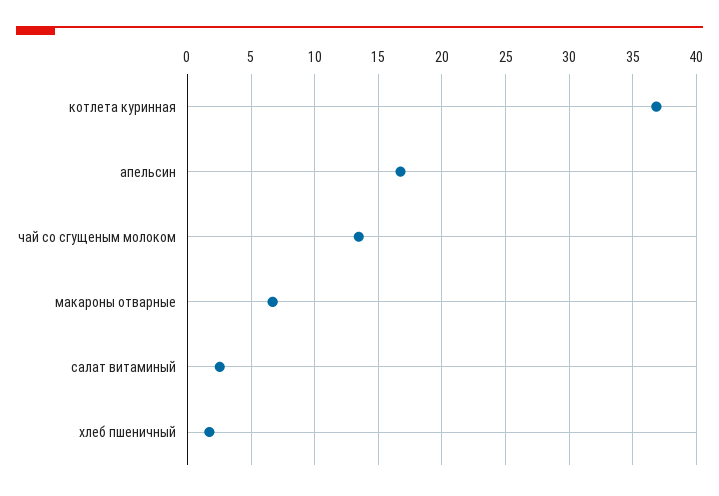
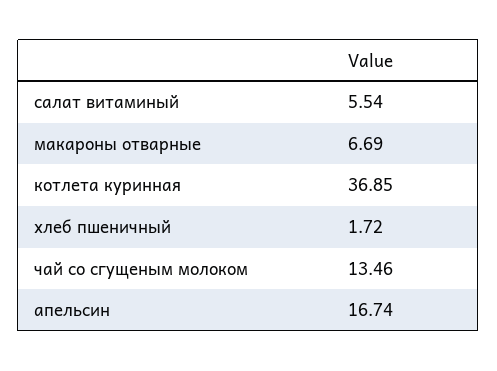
  {
    "котлета куринная": 36.85,
    "апельсин": 16.74,
    "чай со сгущеным молоком": 13.46,
    "макароны отварные": 6.69,
-   "салат витаминый": 2.5,
+   "салат витаминый": 5.54,
    "хлеб пшеничный": 1.72
  }

